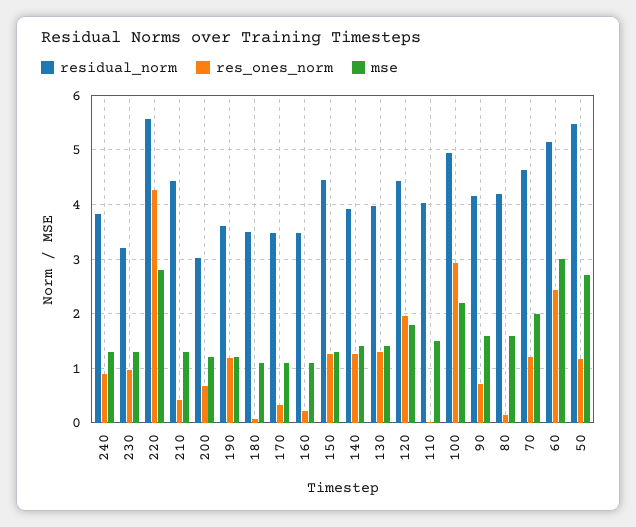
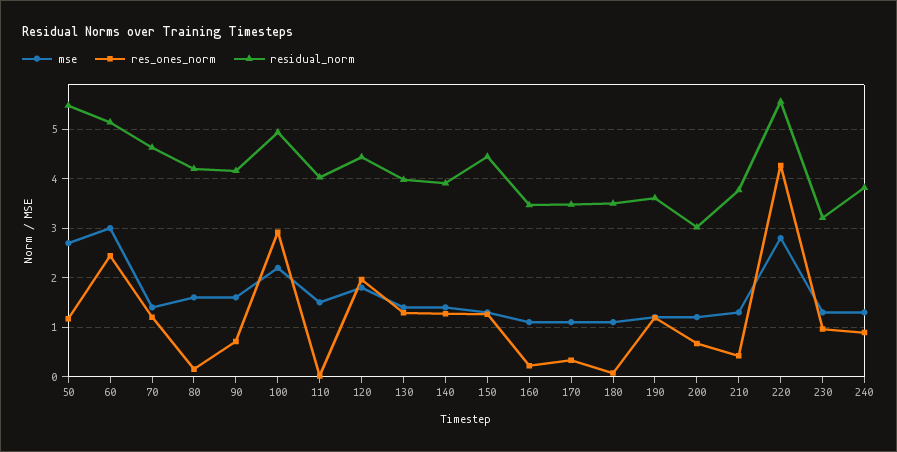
  {
    "residual_norm": {
      "240": 3.8,
      "230": 3.2,
      "220": 5.6,
-     "210": 4.4,
+     "210": 3.8,
      "200": 3,
      "190": 3.6,
      "180": 3.6,
      "170": 3.4,
      "160": 3.4,
      "150": 4.4,
      "140": 4,
      "130": 4,
      "120": 4.4,
      "110": 4,
      "100": 5,
      "90": 4.2,
      "80": 4.2,
      "70": 4.6,
      "60": 5.2,
      "50": 5.4
    },
    "res_ones_norm": {
      "240": 0.8,
      "230": 1,
      "220": 4.2,
      "210": 0.4,
      "200": 0.6,
      "190": 1.2,
      "180": 0,
      "170": 0.4,
      "160": 0.2,
      "150": 1.2,
      "140": 1.2,
      "130": 1.2,
      "120": 2,
      "110": 0,
      "100": 3,
      "90": 0.8,
      "80": 0.2,
      "70": 1.2,
      "60": 2.4,
      "50": 1.2
    },
    "mse": {
      "240": 1.4,
      "230": 1.4,
      "220": 2.8,
      "210": 1.4,
      "200": 1.2,
      "190": 1.2,
      "180": 1.2,
      "170": 1.2,
      "160": 1.2,
      "150": 1.4,
      "140": 1.4,
      "130": 1.4,
      "120": 1.8,
      "110": 1.6,
      "100": 2.2,
      "90": 1.6,
      "80": 1.6,
-     "70": 2,
+     "70": 1.4,
      "60": 3,
      "50": 2.8
    }
  }

